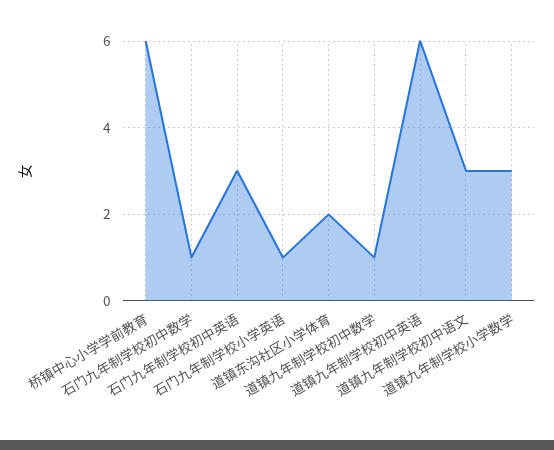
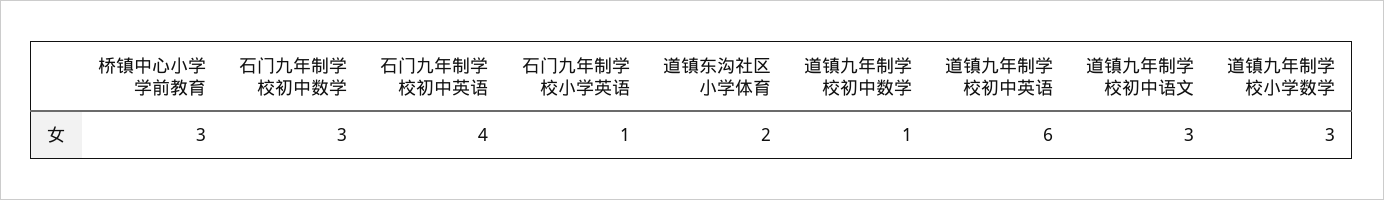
  {
-   "桥镇中心小学学前教育": 6,
+   "桥镇中心小学学前教育": 3,
-   "石门九年制学校初中数学": 1,
+   "石门九年制学校初中数学": 3,
-   "石门九年制学校初中英语": 3,
+   "石门九年制学校初中英语": 4,
    "石门九年制学校小学英语": 1,
    "道镇东沟社区小学体育": 2,
    "道镇九年制学校初中数学": 1,
    "道镇九年制学校初中英语": 6,
    "道镇九年制学校初中语文": 3,
    "道镇九年制学校小学数学": 3
  }

